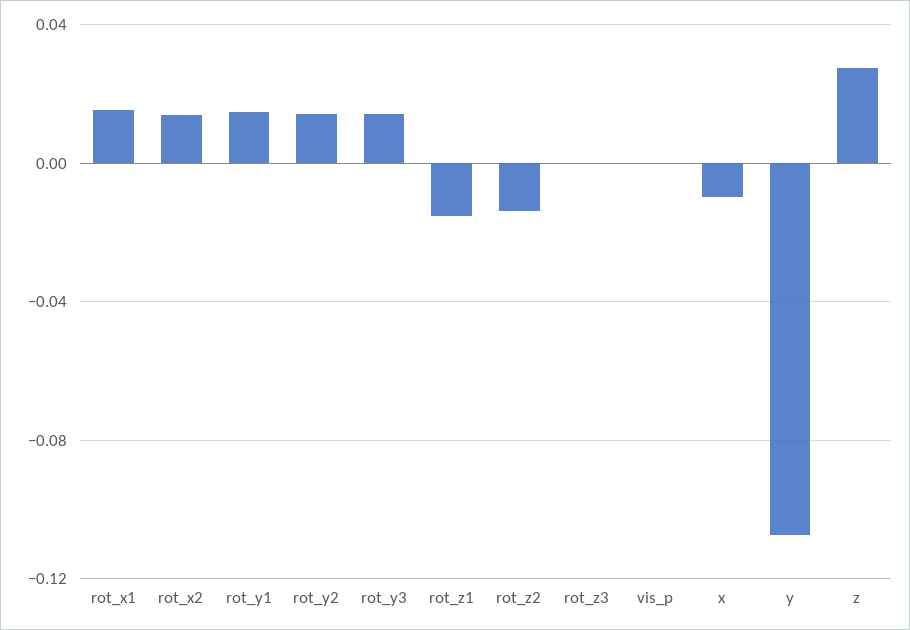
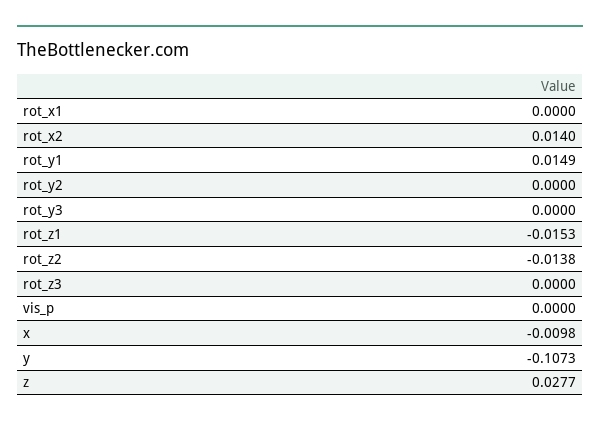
  {
-   "rot_x1": 0.015,
+   "rot_x1": 0,
    "rot_x2": 0.014,
    "rot_y1": 0.0149,
-   "rot_y2": 0.015,
+   "rot_y2": 0,
-   "rot_y3": 0.015,
+   "rot_y3": 0,
    "rot_z1": -0.0153,
    "rot_z2": -0.0138,
    "rot_z3": 0,
    "vis_p": 0,
    "x": -0.0098,
    "y": -0.1073,
    "z": 0.0277
  }

